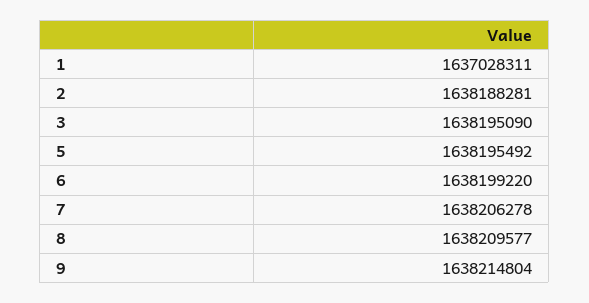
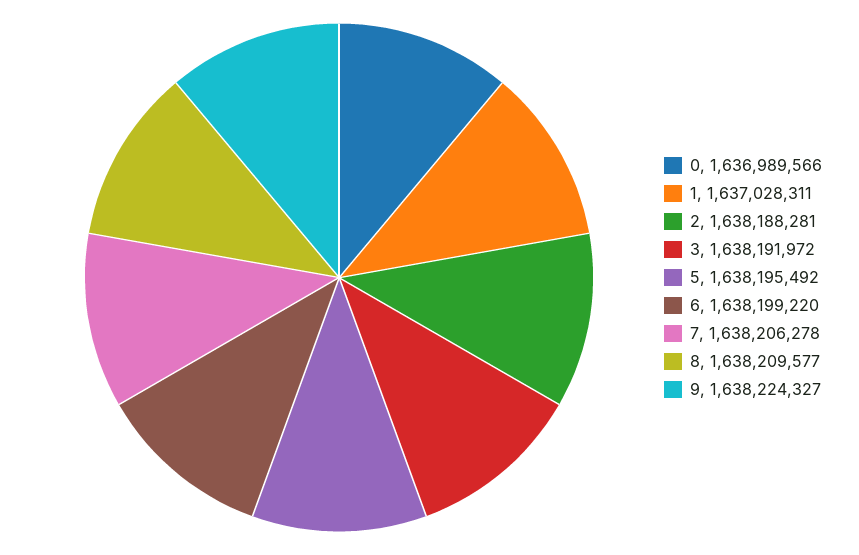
  {
    "1": 1637028311,
    "2": 1638188281,
-   "3": 1638195090,
+   "3": 1638191972,
    "5": 1638195492,
    "6": 1638199220,
    "7": 1638206278,
    "8": 1638209577,
-   "9": 1638214804
+   "9": 1638224327,
+   "0": 1636989566
  }

